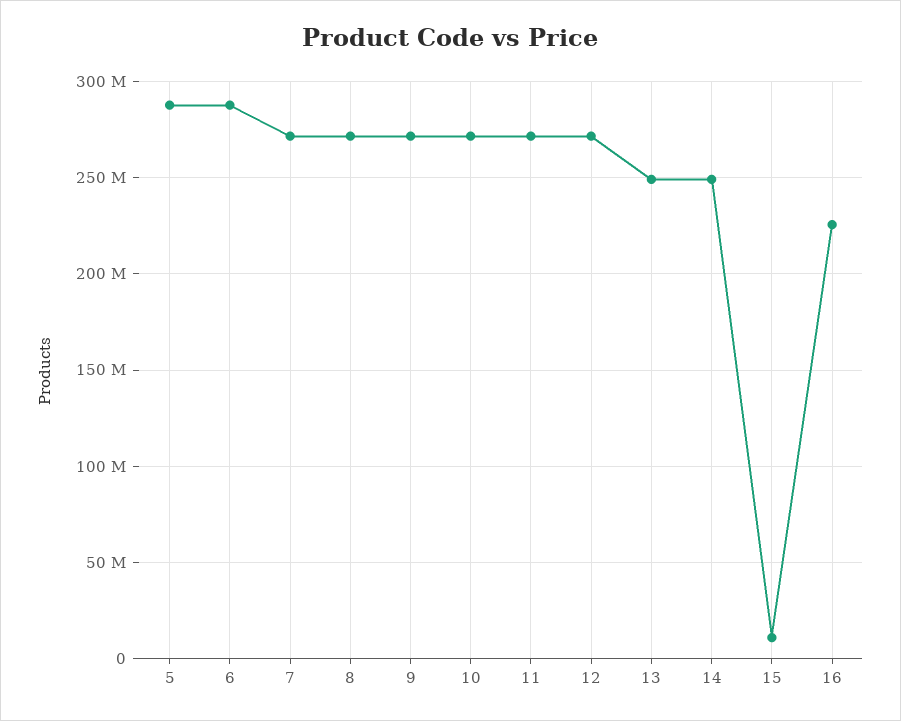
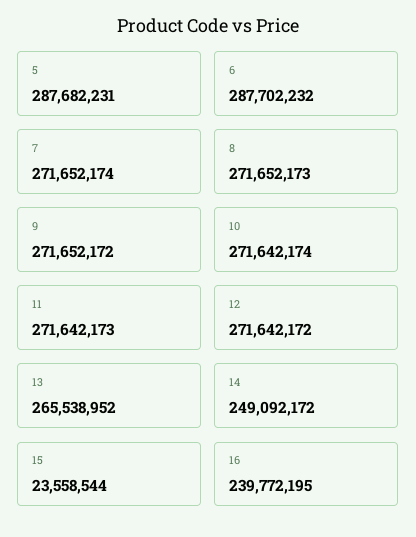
  {
    "5": 287682231,
    "6": 287702232,
    "7": 271652174,
    "8": 271652173,
    "9": 271652172,
    "10": 271642174,
    "11": 271642173,
    "12": 271642172,
-   "13": 250000000,
+   "13": 265538952,
    "14": 249092172,
-   "15": 10000000,
+   "15": 23558544,
-   "16": 225000000
+   "16": 239772195
  }

